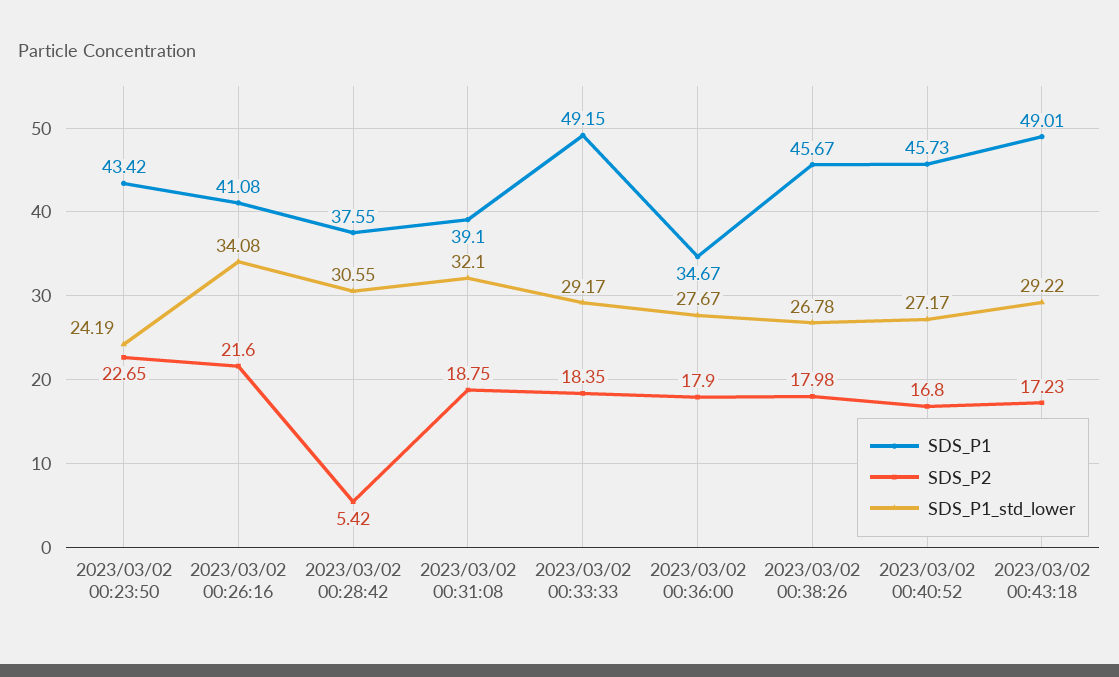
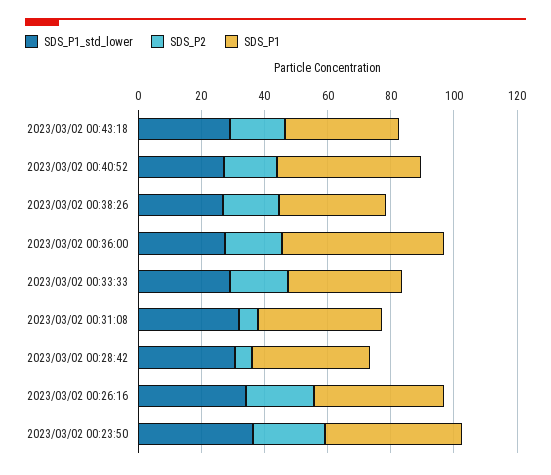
  {
    "SDS_P1": {
      "2023/03/02 00:23:50": 43.42,
      "2023/03/02 00:26:16": 41.08,
      "2023/03/02 00:28:42": 37.55,
      "2023/03/02 00:31:08": 39.1,
-     "2023/03/02 00:33:33": 49.15,
+     "2023/03/02 00:33:33": 35,
-     "2023/03/02 00:36:00": 34.67,
+     "2023/03/02 00:36:00": 50,
-     "2023/03/02 00:38:26": 45.67,
+     "2023/03/02 00:38:26": 35,
      "2023/03/02 00:40:52": 45.73,
-     "2023/03/02 00:43:18": 49.01
+     "2023/03/02 00:43:18": 35
    },
    "SDS_P2": {
      "2023/03/02 00:23:50": 22.65,
      "2023/03/02 00:26:16": 21.6,
      "2023/03/02 00:28:42": 5.42,
-     "2023/03/02 00:31:08": 18.75,
+     "2023/03/02 00:31:08": 5,
      "2023/03/02 00:33:33": 18.35,
      "2023/03/02 00:36:00": 17.9,
      "2023/03/02 00:38:26": 17.98,
      "2023/03/02 00:40:52": 16.8,
      "2023/03/02 00:43:18": 17.23
    },
    "SDS_P1_std_lower": {
-     "2023/03/02 00:23:50": 24.19,
+     "2023/03/02 00:23:50": 35,
      "2023/03/02 00:26:16": 34.08,
      "2023/03/02 00:28:42": 30.55,
      "2023/03/02 00:31:08": 32.1,
      "2023/03/02 00:33:33": 29.17,
      "2023/03/02 00:36:00": 27.67,
      "2023/03/02 00:38:26": 26.78,
      "2023/03/02 00:40:52": 27.17,
      "2023/03/02 00:43:18": 29.22
    }
  }

